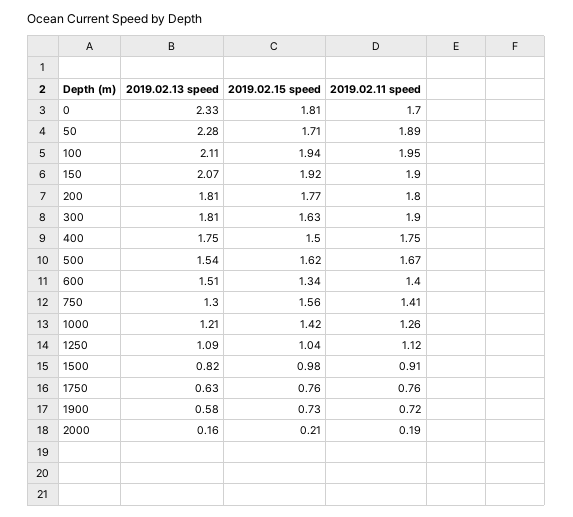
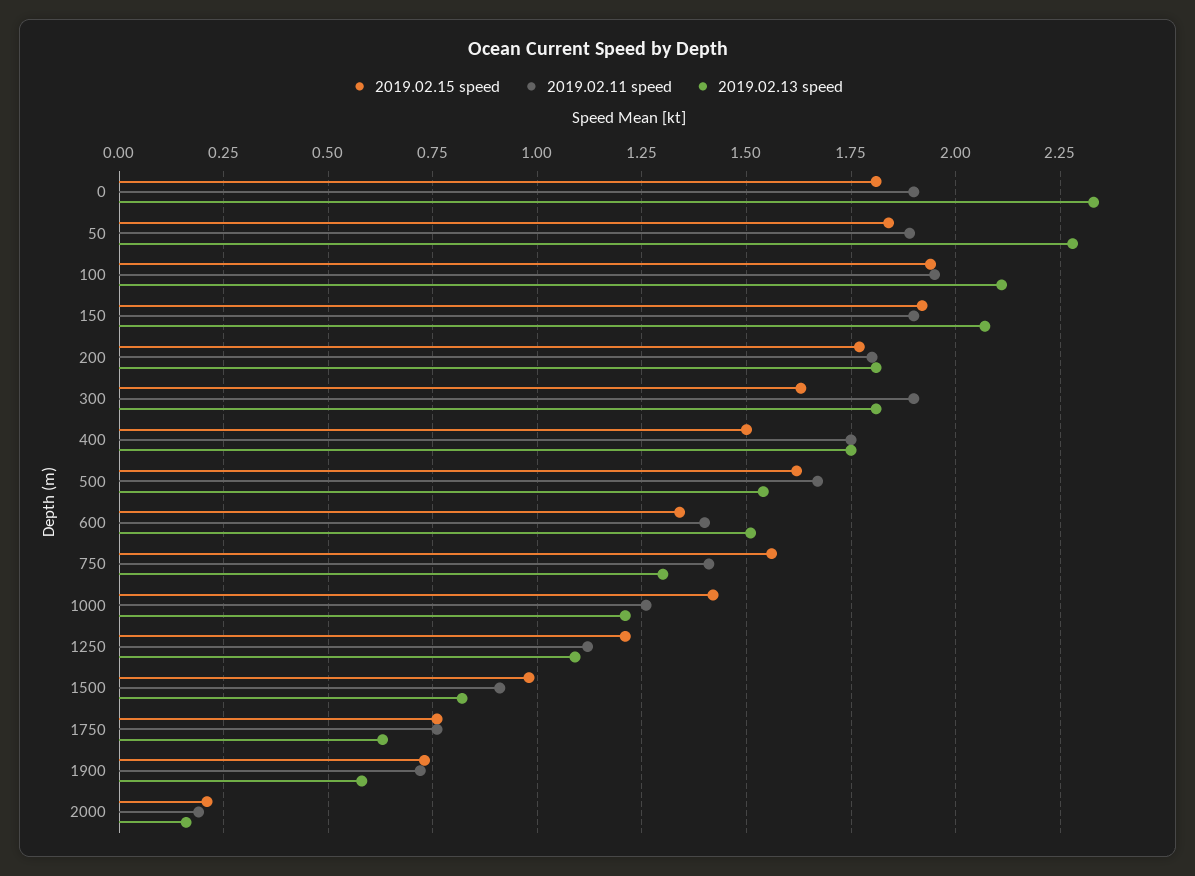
  {
    "2019.02.13 speed": {
      "0": 2.33,
      "50": 2.28,
      "100": 2.11,
      "150": 2.07,
      "200": 1.81,
      "300": 1.81,
      "400": 1.75,
      "500": 1.54,
      "600": 1.51,
      "750": 1.3,
      "1000": 1.21,
      "1250": 1.09,
      "1500": 0.82,
      "1750": 0.63,
      "1900": 0.58,
      "2000": 0.16
    },
    "2019.02.15 speed": {
      "0": 1.81,
-     "50": 1.71,
+     "50": 1.85,
      "100": 1.94,
      "150": 1.92,
      "200": 1.77,
      "300": 1.63,
      "400": 1.5,
      "500": 1.62,
      "600": 1.34,
      "750": 1.56,
      "1000": 1.42,
-     "1250": 1.04,
+     "1250": 1.2,
      "1500": 0.98,
      "1750": 0.76,
      "1900": 0.73,
      "2000": 0.21
    },
    "2019.02.11 speed": {
-     "0": 1.7,
+     "0": 1.9,
      "50": 1.89,
      "100": 1.95,
      "150": 1.9,
      "200": 1.8,
      "300": 1.9,
      "400": 1.75,
      "500": 1.67,
      "600": 1.4,
      "750": 1.41,
      "1000": 1.26,
      "1250": 1.12,
      "1500": 0.91,
      "1750": 0.76,
      "1900": 0.72,
      "2000": 0.19
    }
  }

